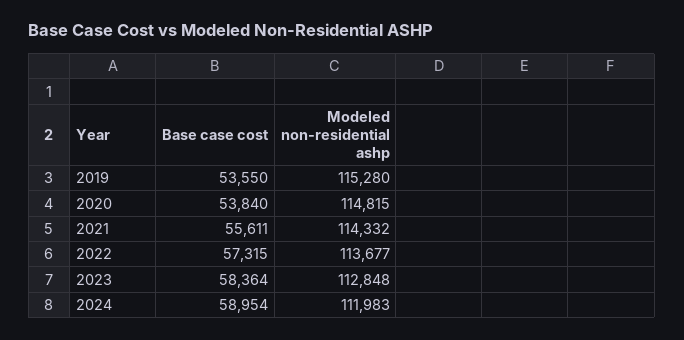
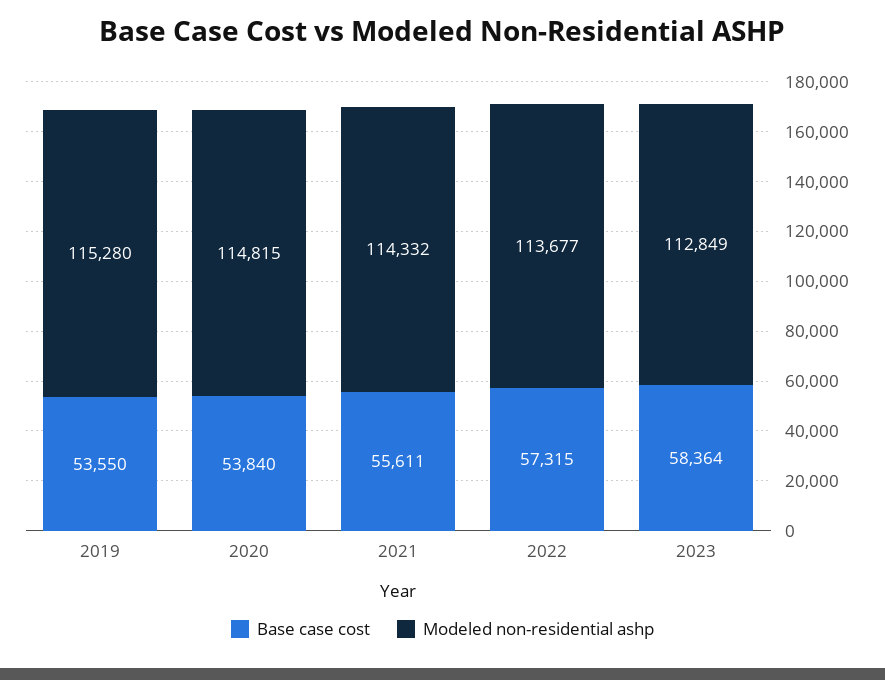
  {
    "Base case cost": {
      "2019": 53550,
      "2020": 53840,
      "2021": 55611,
      "2022": 57315,
-     "2023": 58364,
+     "2023": 58364
-     "2024": 58954
    },
    "Modeled non-residential ashp": {
      "2019": 115280,
      "2020": 114815,
      "2021": 114332,
      "2022": 113677,
-     "2023": 112848,
+     "2023": 112849
-     "2024": 111983
    }
  }

